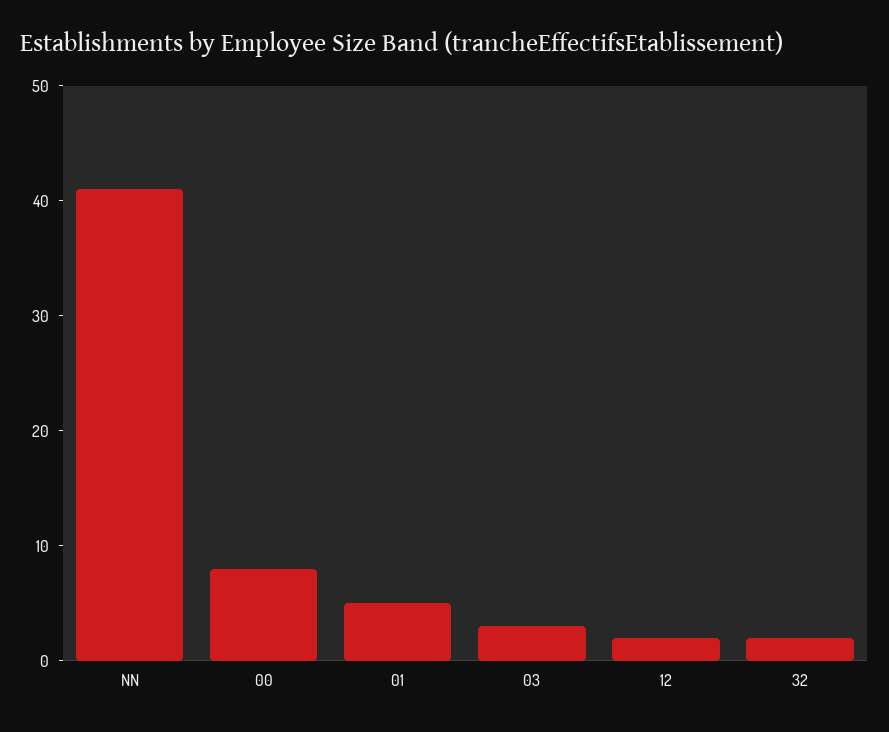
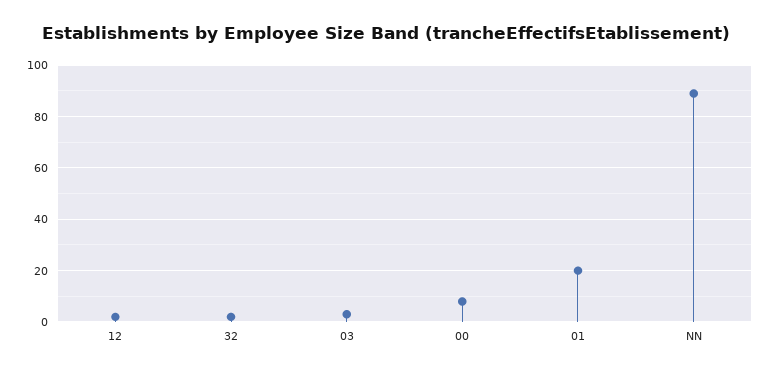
  {
-   "NN": 41,
+   "NN": 90,
    "00": 8,
-   "01": 5,
+   "01": 20,
    "03": 3,
    "12": 2,
    "32": 2
  }

